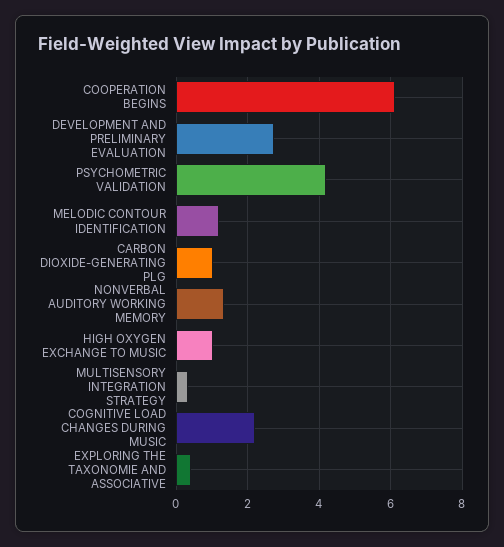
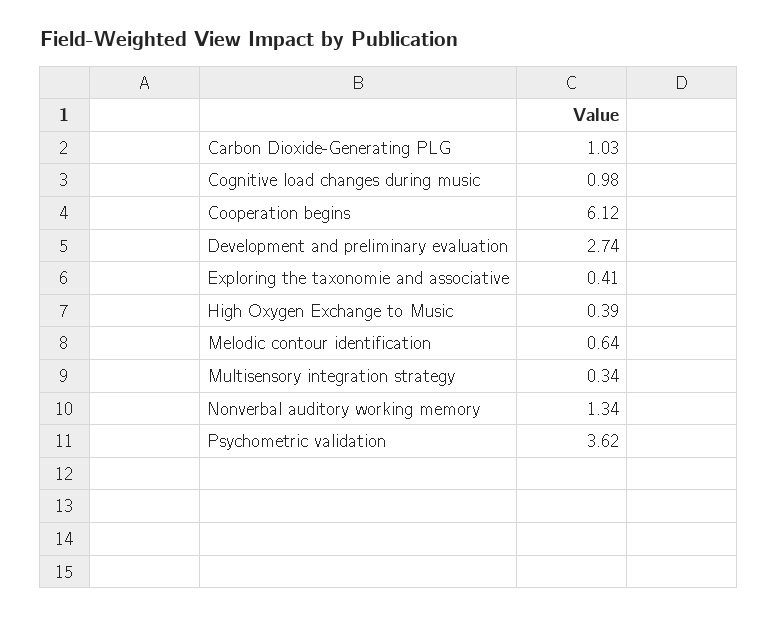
  {
    "COOPERATION BEGINS": 6.12,
    "DEVELOPMENT AND PRELIMINARY EVALUATION": 2.74,
-   "PSYCHOMETRIC VALIDATION": 4.2,
+   "PSYCHOMETRIC VALIDATION": 3.62,
-   "MELODIC CONTOUR IDENTIFICATION": 1.2,
+   "MELODIC CONTOUR IDENTIFICATION": 0.64,
    "CARBON DIOXIDE-GENERATING PLG": 1.03,
    "NONVERBAL AUDITORY WORKING MEMORY": 1.34,
-   "HIGH OXYGEN EXCHANGE TO MUSIC": 1,
+   "HIGH OXYGEN EXCHANGE TO MUSIC": 0.39,
    "MULTISENSORY INTEGRATION STRATEGY": 0.34,
-   "COGNITIVE LOAD CHANGES DURING MUSIC": 2.2,
+   "COGNITIVE LOAD CHANGES DURING MUSIC": 0.98,
    "EXPLORING THE TAXONOMIE AND ASSOCIATIVE": 0.41
  }

